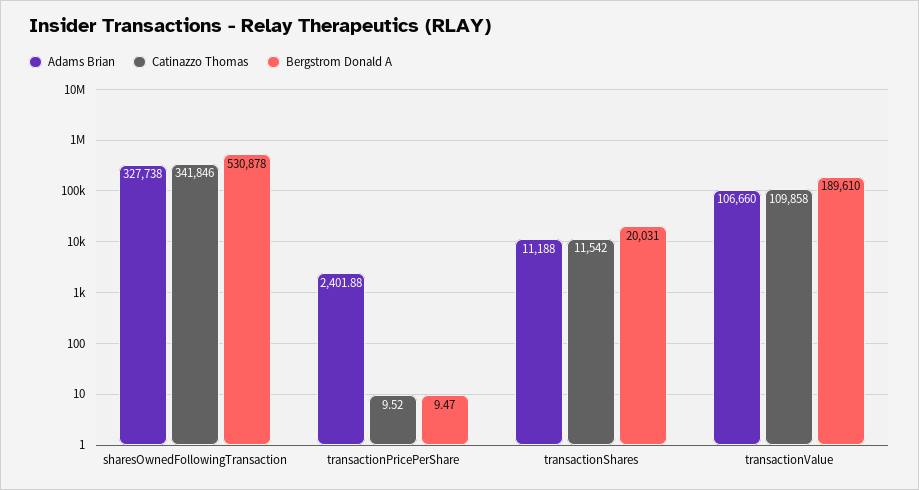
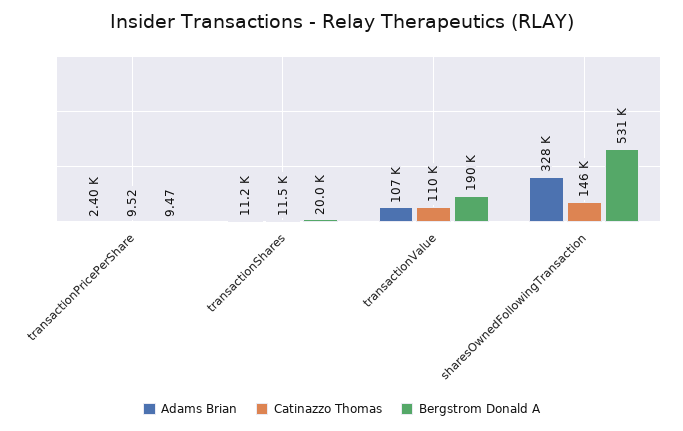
  {
    "Adams Brian": {
      "sharesOwnedFollowingTransaction": 327738,
      "transactionPricePerShare": 2401.88,
      "transactionShares": 11188,
      "transactionValue": 106660
    },
    "Catinazzo Thomas": {
-     "sharesOwnedFollowingTransaction": 341846,
+     "sharesOwnedFollowingTransaction": 146000,
      "transactionPricePerShare": 9.52,
      "transactionShares": 11542,
      "transactionValue": 109858
    },
    "Bergstrom Donald A": {
      "sharesOwnedFollowingTransaction": 530878,
      "transactionPricePerShare": 9.47,
      "transactionShares": 20031,
      "transactionValue": 189610
    }
  }

